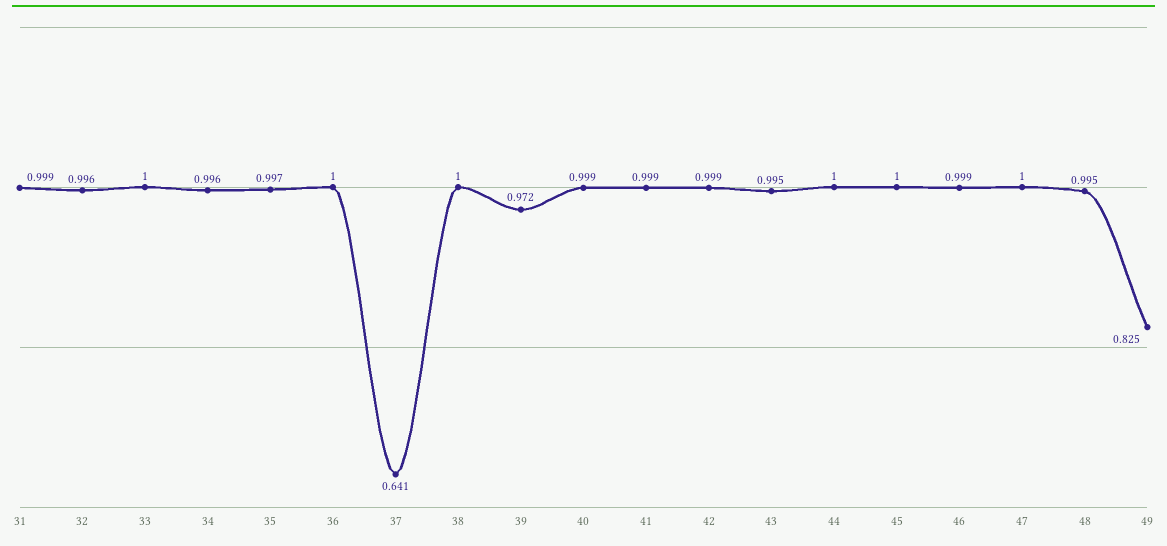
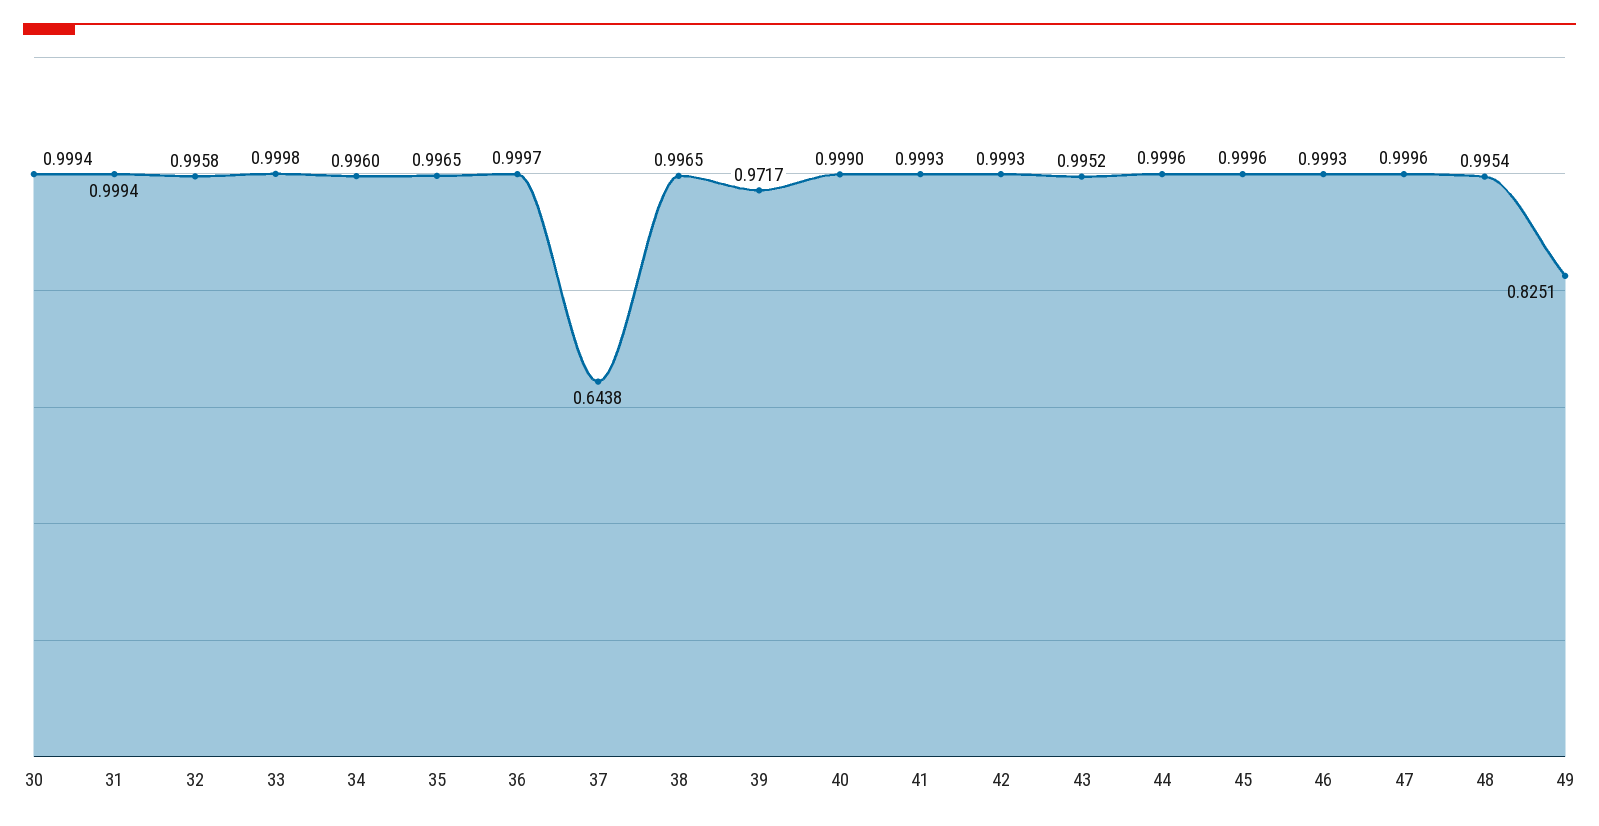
  {
    "31": 0.9994,
    "32": 0.9958,
    "33": 0.9998,
    "34": 0.996,
    "35": 0.9965,
    "36": 0.9997,
-   "37": 0.641,
+   "37": 0.6438,
-   "38": 1,
+   "38": 0.9965,
    "39": 0.9717,
    "40": 0.999,
    "41": 0.9993,
    "42": 0.9993,
    "43": 0.9952,
    "44": 0.9996,
    "45": 0.9996,
    "46": 0.9993,
    "47": 0.9996,
    "48": 0.9954,
-   "49": 0.8251
+   "49": 0.8251,
+   "30": 0.9994
  }

